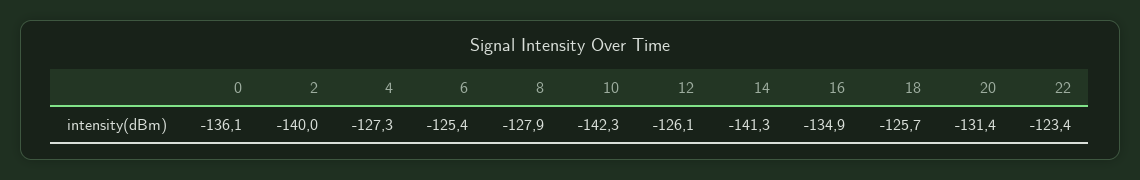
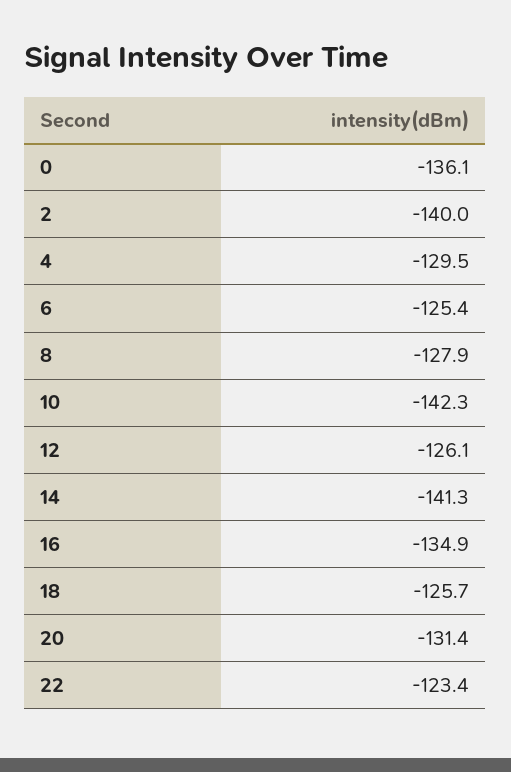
  {
    "0": -136.1,
    "2": -140,
-   "4": -127.3,
+   "4": -129.5,
    "6": -125.4,
    "8": -127.9,
    "10": -142.3,
    "12": -126.1,
    "14": -141.3,
    "16": -134.9,
    "18": -125.7,
    "20": -131.4,
    "22": -123.4
  }

